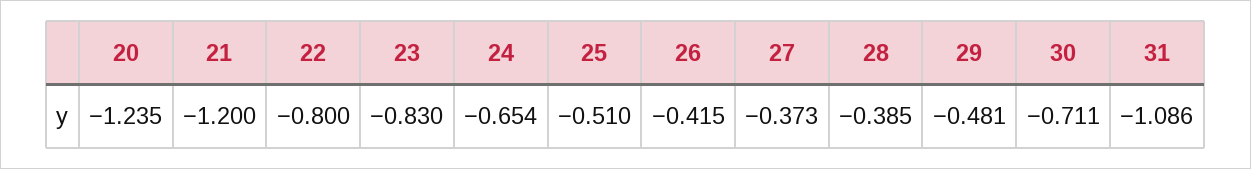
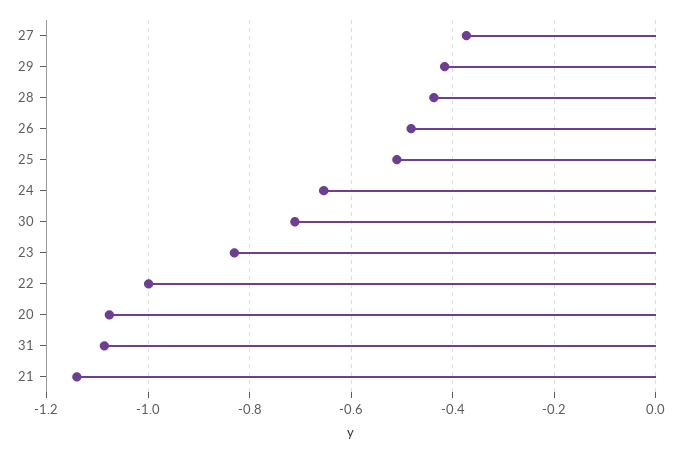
  {
-   "20": -1.235,
+   "20": -1.08,
-   "21": -1.2,
+   "21": -1.14,
-   "22": -0.8,
+   "22": -1,
    "23": -0.83,
    "24": -0.654,
    "25": -0.51,
-   "26": -0.415,
+   "26": -0.48,
    "27": -0.373,
-   "28": -0.385,
+   "28": -0.44,
-   "29": -0.481,
+   "29": -0.42,
    "30": -0.711,
    "31": -1.086
  }

